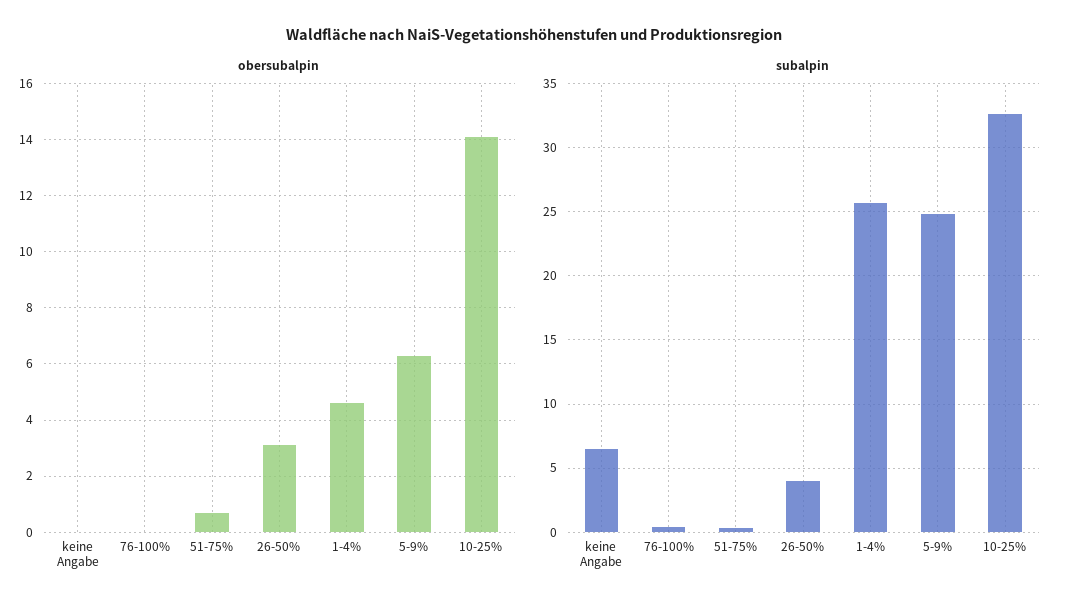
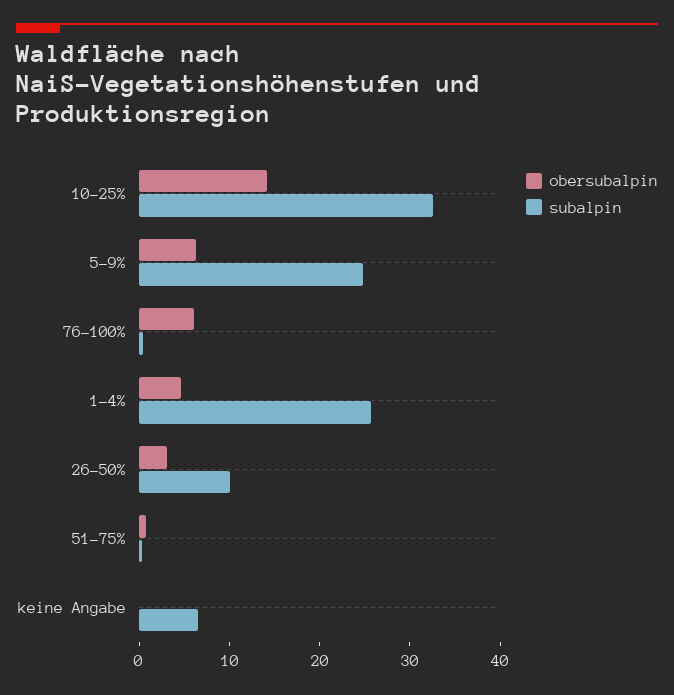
  {
    "obersubalpin": {
      "keine Angabe": 0,
-     "76-100%": 0,
+     "76-100%": 6,
      "51-75%": 0.5,
      "26-50%": 3,
      "1-4%": 4.5,
      "5-9%": 6.5,
      "10-25%": 14
    },
    "subalpin": {
      "keine Angabe": 6.5,
      "76-100%": 0.5,
      "51-75%": 0.5,
-     "26-50%": 4,
+     "26-50%": 10,
      "1-4%": 25.5,
      "5-9%": 25,
      "10-25%": 32.5
    }
  }

